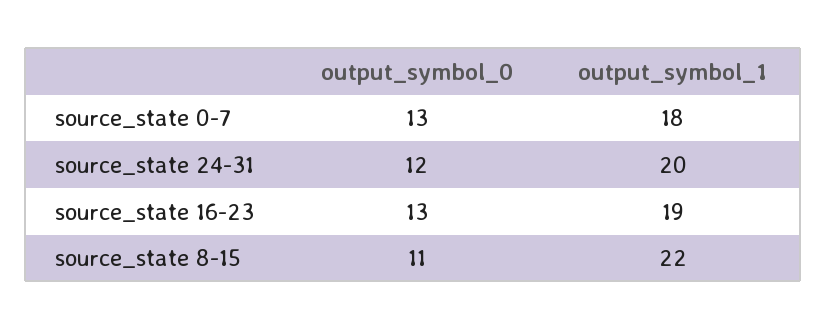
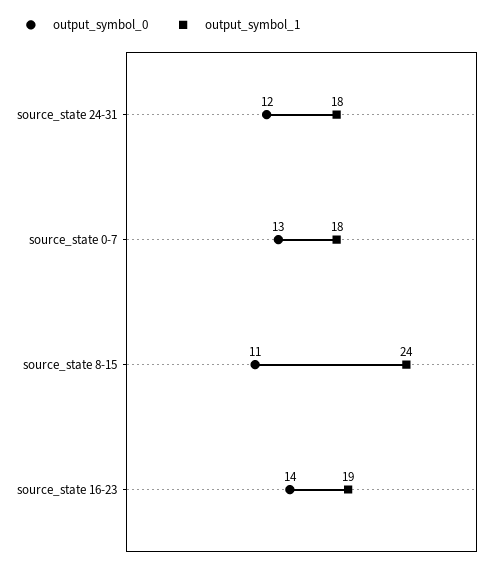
  {
    "output_symbol_0": {
      "source_state 0-7": 13,
      "source_state 24-31": 12,
-     "source_state 16-23": 13,
+     "source_state 16-23": 14,
      "source_state 8-15": 11
    },
    "output_symbol_1": {
      "source_state 0-7": 18,
-     "source_state 24-31": 20,
+     "source_state 24-31": 18,
      "source_state 16-23": 19,
-     "source_state 8-15": 22
+     "source_state 8-15": 24
    }
  }

